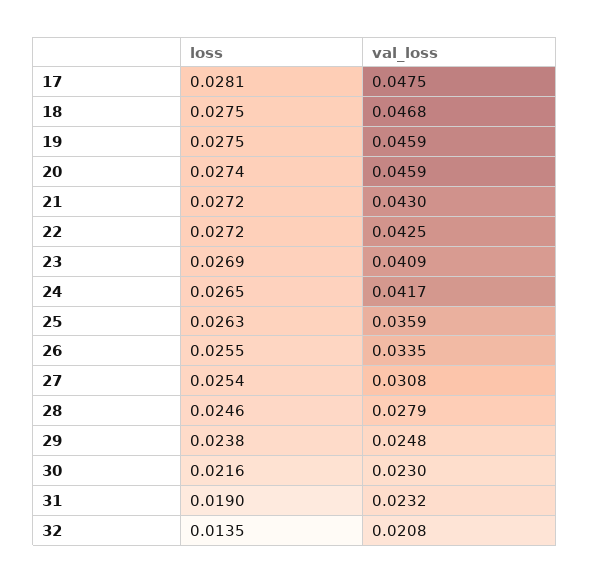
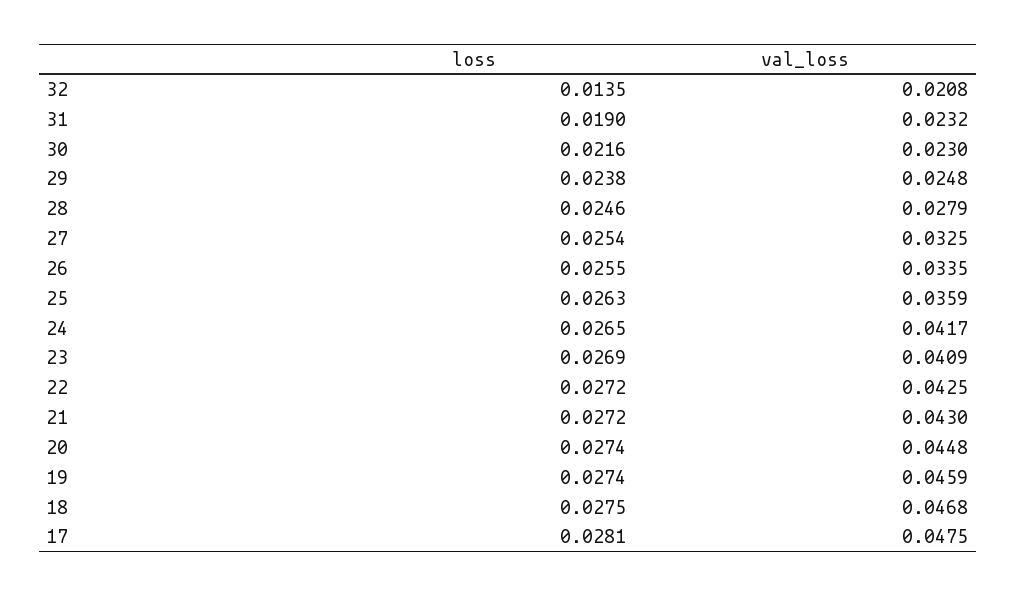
  {
    "loss": {
      "17": 0.0281,
      "18": 0.0275,
-     "19": 0.0275,
+     "19": 0.0274,
      "20": 0.0274,
      "21": 0.0272,
      "22": 0.0272,
      "23": 0.0269,
      "24": 0.0265,
      "25": 0.0263,
      "26": 0.0255,
      "27": 0.0254,
      "28": 0.0246,
      "29": 0.0238,
      "30": 0.0216,
      "31": 0.019,
      "32": 0.0135
    },
    "val_loss": {
      "17": 0.0475,
      "18": 0.0468,
      "19": 0.0459,
-     "20": 0.0459,
+     "20": 0.0448,
      "21": 0.043,
      "22": 0.0425,
      "23": 0.0409,
      "24": 0.0417,
      "25": 0.0359,
      "26": 0.0335,
-     "27": 0.0308,
+     "27": 0.0325,
      "28": 0.0279,
      "29": 0.0248,
      "30": 0.023,
      "31": 0.0232,
      "32": 0.0208
    }
  }

